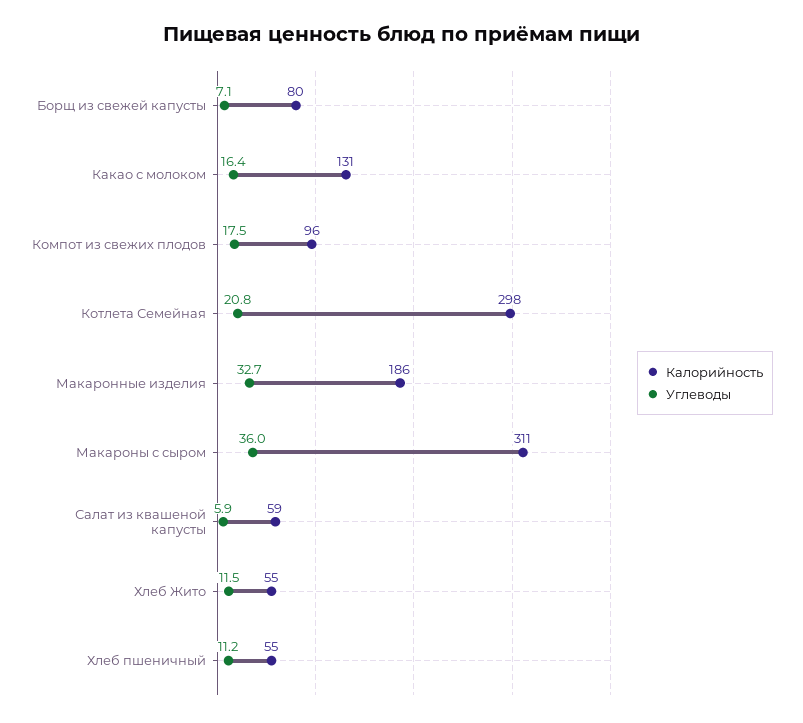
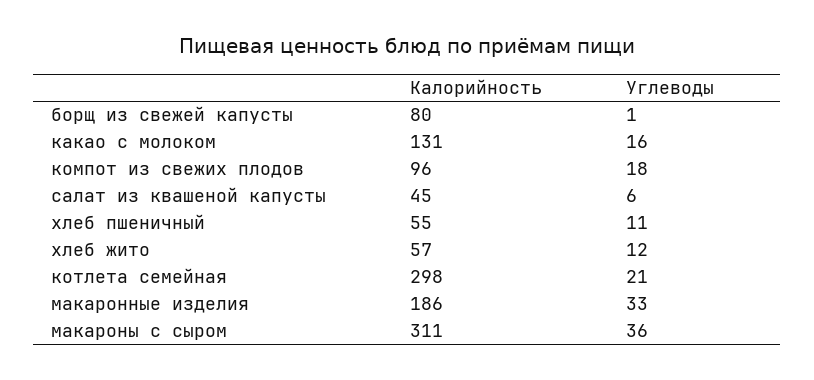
  {
    "Калорийность": {
      "Борщ из свежей капусты": 80,
      "Какао с молоком": 131,
      "Компот из свежих плодов": 96,
      "Котлета Семейная": 298,
      "Макаронные изделия": 186,
      "Макароны с сыром": 311,
-     "Салат из квашеной капусты": 59,
+     "Салат из квашеной капусты": 45,
-     "Хлеб Жито": 55,
+     "Хлеб Жито": 57,
      "Хлеб пшеничный": 55
    },
    "Углеводы": {
-     "Борщ из свежей капусты": 7.1,
+     "Борщ из свежей капусты": 1,
      "Какао с молоком": 16.4,
      "Компот из свежих плодов": 17.5,
      "Котлета Семейная": 20.8,
      "Макаронные изделия": 32.7,
      "Макароны с сыром": 36,
      "Салат из квашеной капусты": 5.9,
      "Хлеб Жито": 11.5,
      "Хлеб пшеничный": 11.2
    }
  }

